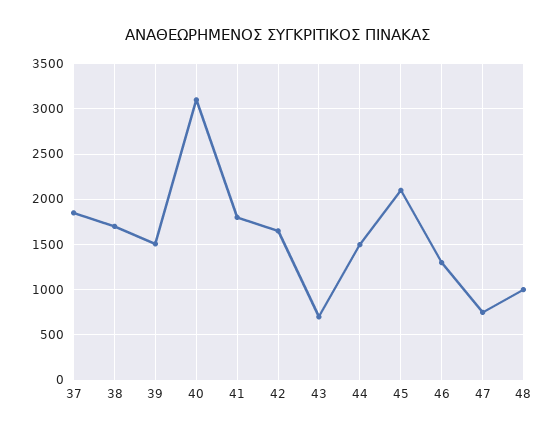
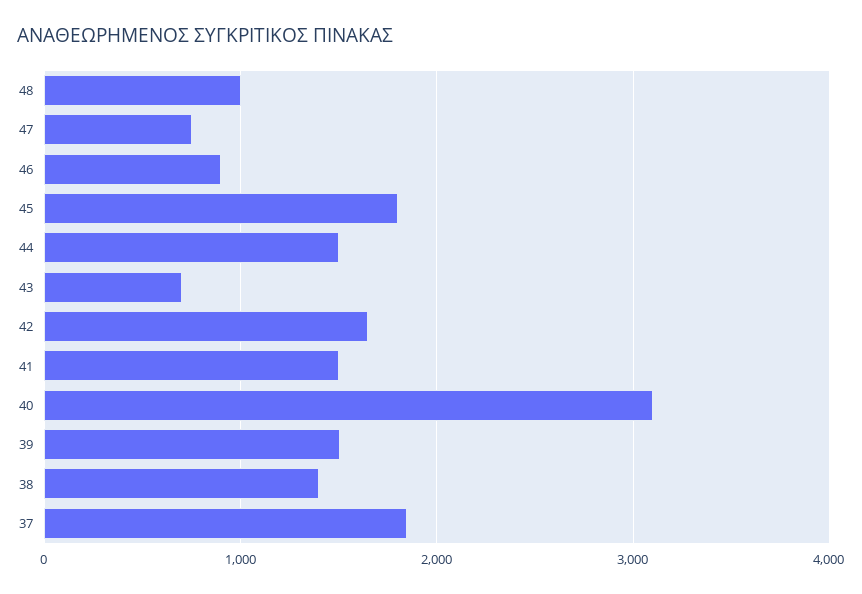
  {
    "37": 1900,
-   "38": 1700,
+   "38": 1400,
    "39": 1500,
    "40": 3100,
-   "41": 1800,
+   "41": 1500,
    "42": 1700,
    "43": 700,
    "44": 1500,
-   "45": 2100,
+   "45": 1800,
-   "46": 1300,
+   "46": 900,
    "47": 800,
    "48": 1000
  }

